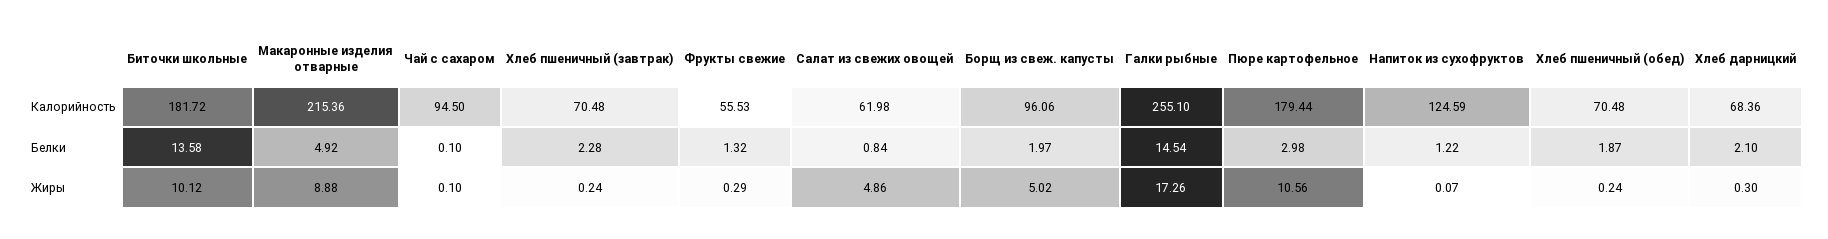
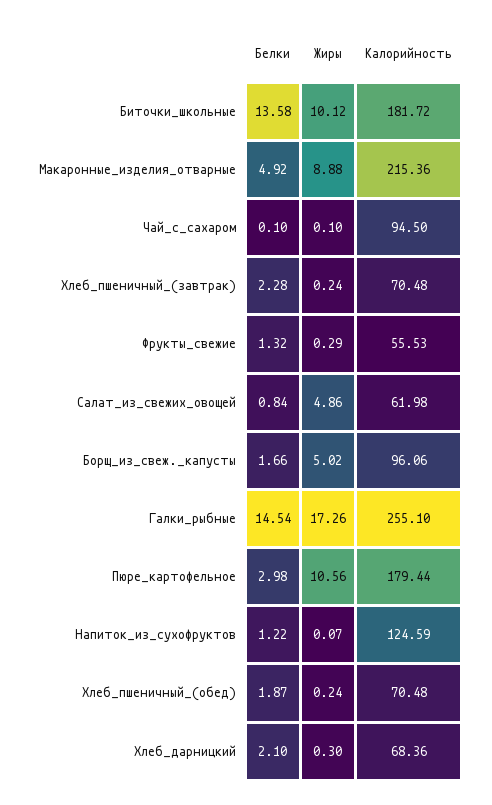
  {
    "Биточки школьные": {
      "Калорийность": 181.72,
      "Белки": 13.58,
      "Жиры": 10.12
    },
    "Макаронные изделия отварные": {
      "Калорийность": 215.36,
      "Белки": 4.92,
      "Жиры": 8.88
    },
    "Чай с сахаром": {
      "Калорийность": 94.5,
      "Белки": 0.1,
      "Жиры": 0.1
    },
    "Хлеб пшеничный (завтрак)": {
      "Калорийность": 70.48,
      "Белки": 2.28,
      "Жиры": 0.24
    },
    "Фрукты свежие": {
      "Калорийность": 55.53,
      "Белки": 1.32,
      "Жиры": 0.29
    },
    "Салат из свежих овощей": {
      "Калорийность": 61.98,
      "Белки": 0.84,
      "Жиры": 4.86
    },
    "Борщ из свеж. капусты": {
      "Калорийность": 96.06,
-     "Белки": 1.97,
+     "Белки": 1.66,
      "Жиры": 5.02
    },
    "Галки рыбные": {
      "Калорийность": 255.1,
      "Белки": 14.54,
      "Жиры": 17.26
    },
    "Пюре картофельное": {
      "Калорийность": 179.44,
      "Белки": 2.98,
      "Жиры": 10.56
    },
    "Напиток из сухофруктов": {
      "Калорийность": 124.59,
      "Белки": 1.22,
      "Жиры": 0.07
    },
    "Хлеб пшеничный (обед)": {
      "Калорийность": 70.48,
      "Белки": 1.87,
      "Жиры": 0.24
    },
    "Хлеб дарницкий": {
      "Калорийность": 68.36,
      "Белки": 2.1,
      "Жиры": 0.3
    }
  }

